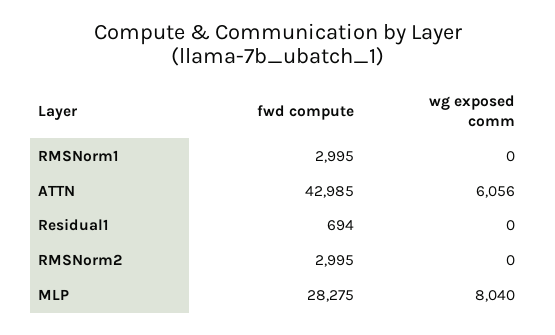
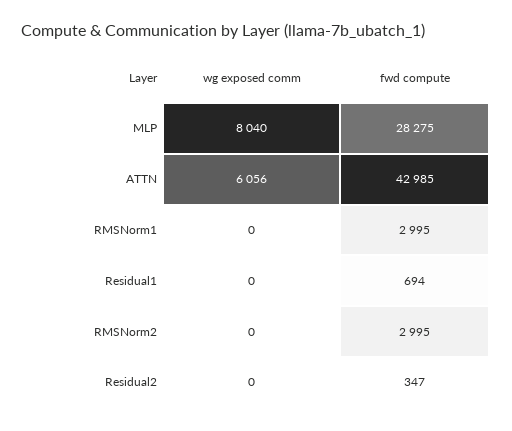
  {
    "fwd compute": {
      "RMSNorm1": 2995,
      "ATTN": 42985,
      "Residual1": 694,
      "RMSNorm2": 2995,
-     "MLP": 28275
+     "MLP": 28275,
+     "Residual2": 347
    },
    "wg exposed comm": {
      "RMSNorm1": 0,
      "ATTN": 6056,
      "Residual1": 0,
      "RMSNorm2": 0,
-     "MLP": 8040
+     "MLP": 8040,
+     "Residual2": 0
    }
  }

